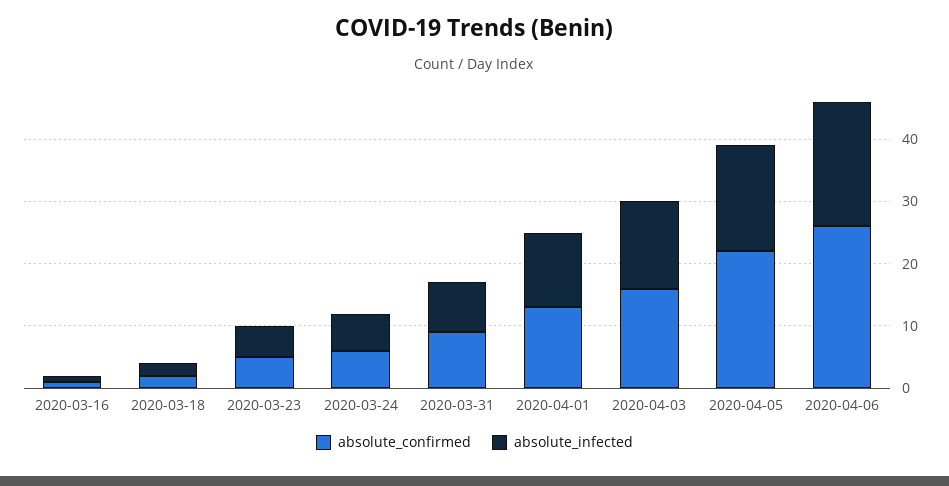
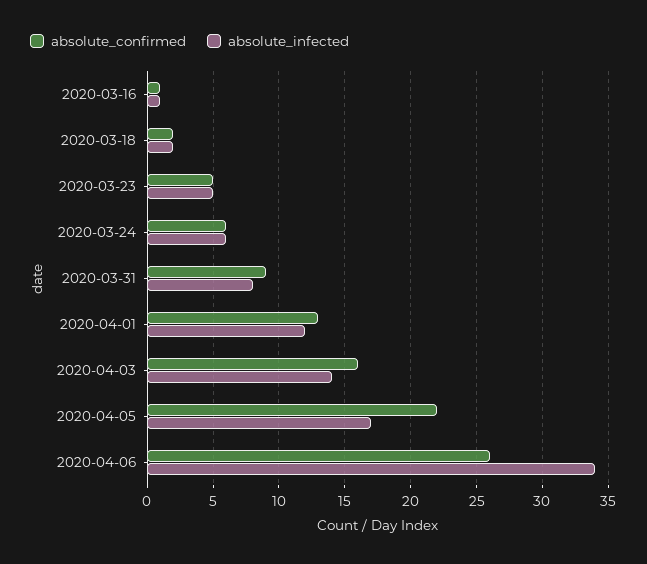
  {
    "absolute_confirmed": {
      "2020-03-16": 1,
      "2020-03-18": 2,
      "2020-03-23": 5,
      "2020-03-24": 6,
      "2020-03-31": 9,
      "2020-04-01": 13,
      "2020-04-03": 16,
      "2020-04-05": 22,
      "2020-04-06": 26
    },
    "absolute_infected": {
      "2020-03-16": 1,
      "2020-03-18": 2,
      "2020-03-23": 5,
      "2020-03-24": 6,
      "2020-03-31": 8,
      "2020-04-01": 12,
      "2020-04-03": 14,
      "2020-04-05": 17,
-     "2020-04-06": 20
+     "2020-04-06": 34
    }
  }

